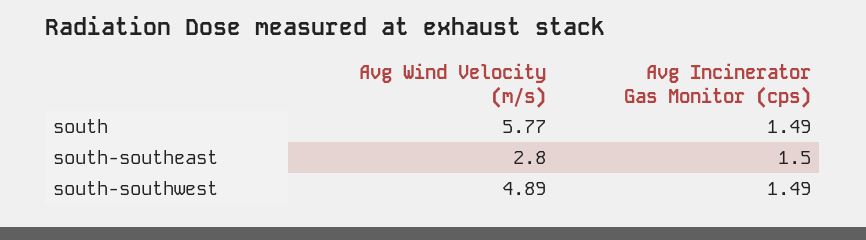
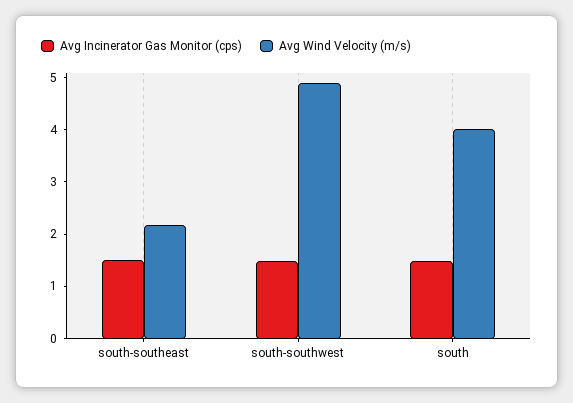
  {
    "Avg Wind Velocity (m/s)": {
-     "south": 5.77,
+     "south": 4,
-     "south-southeast": 2.8,
+     "south-southeast": 2.2,
      "south-southwest": 4.89
    },
    "Avg Incinerator Gas Monitor (cps)": {
      "south": 1.49,
      "south-southeast": 1.5,
      "south-southwest": 1.49
    }
  }

